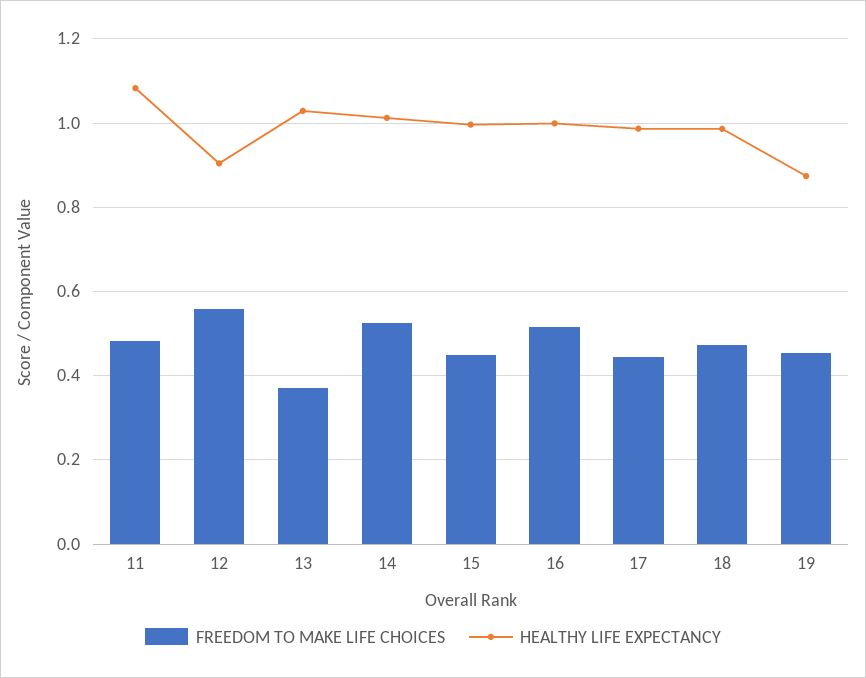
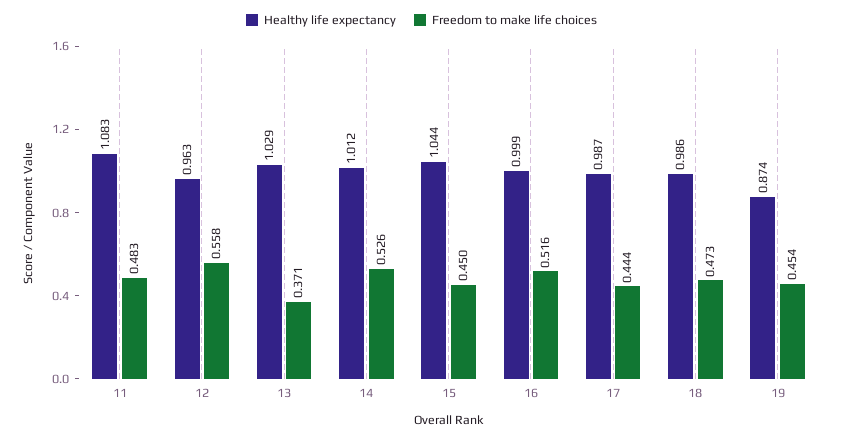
  {
    "FREEDOM TO MAKE LIFE CHOICES": {
      "11": 0.483,
      "12": 0.558,
      "13": 0.371,
      "14": 0.526,
      "15": 0.45,
      "16": 0.516,
      "17": 0.444,
      "18": 0.473,
      "19": 0.454
    },
    "HEALTHY LIFE EXPECTANCY": {
      "11": 1.083,
-     "12": 0.9,
+     "12": 0.963,
      "13": 1.029,
      "14": 1.012,
-     "15": 1,
+     "15": 1.044,
      "16": 0.999,
      "17": 0.987,
      "18": 0.986,
      "19": 0.874
    }
  }

